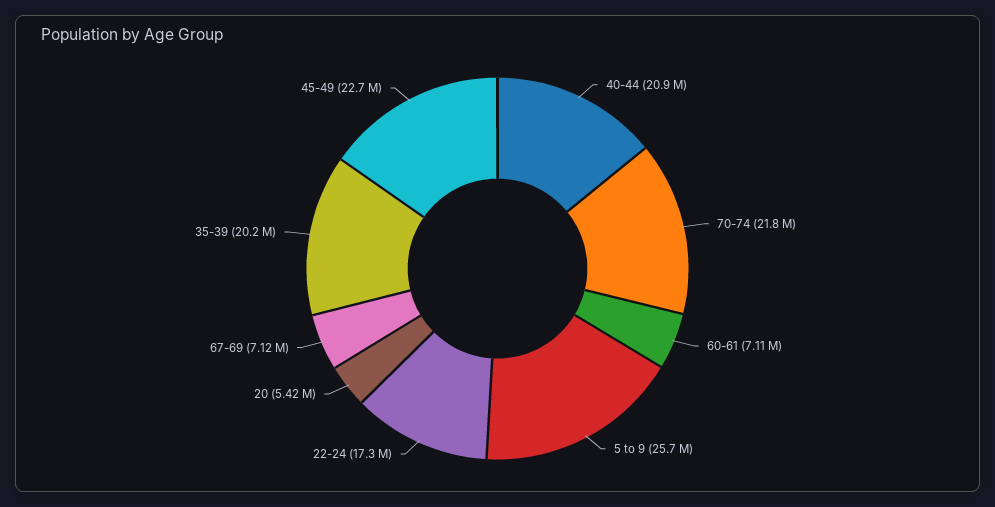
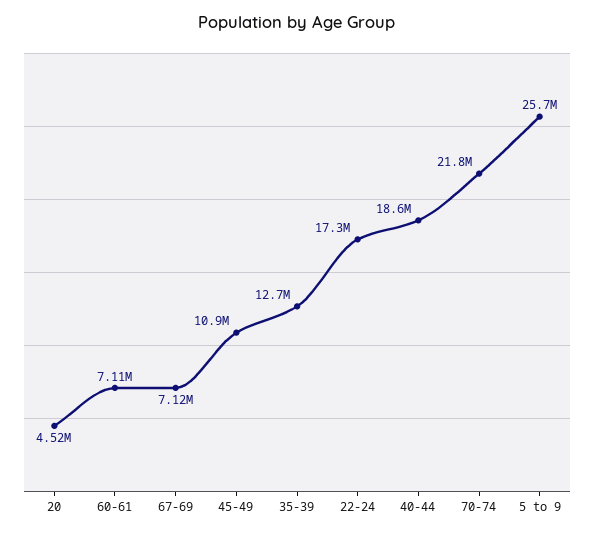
  {
-   "40-44": 20900000,
+   "40-44": 18600000,
    "70-74": 21800000,
    "60-61": 7110000,
    "5 to 9": 25700000,
    "22-24": 17300000,
-   "20": 5420000,
+   "20": 4520000,
    "67-69": 7120000,
-   "35-39": 20200000,
+   "35-39": 12700000,
-   "45-49": 22700000
+   "45-49": 10900000
  }

